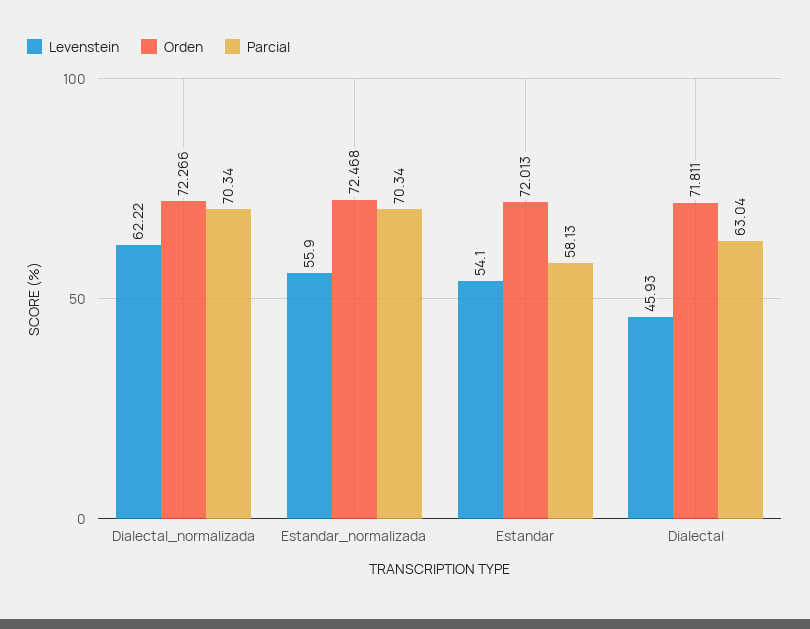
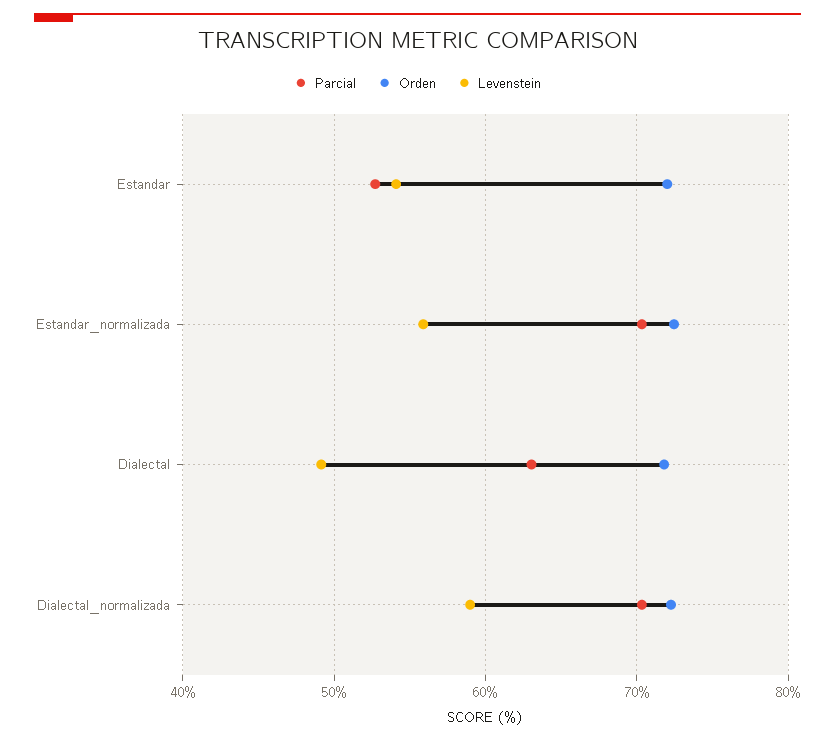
  {
    "Levenstein": {
-     "Dialectal_normalizada": 62.22,
+     "Dialectal_normalizada": 59,
      "Estandar_normalizada": 55.9,
      "Estandar": 54.1,
-     "Dialectal": 45.93
+     "Dialectal": 49
    },
    "Orden": {
      "Dialectal_normalizada": 72.266,
      "Estandar_normalizada": 72.468,
      "Estandar": 72.013,
      "Dialectal": 71.811
    },
    "Parcial": {
      "Dialectal_normalizada": 70.34,
      "Estandar_normalizada": 70.34,
-     "Estandar": 58.13,
+     "Estandar": 53,
      "Dialectal": 63.04
    }
  }

